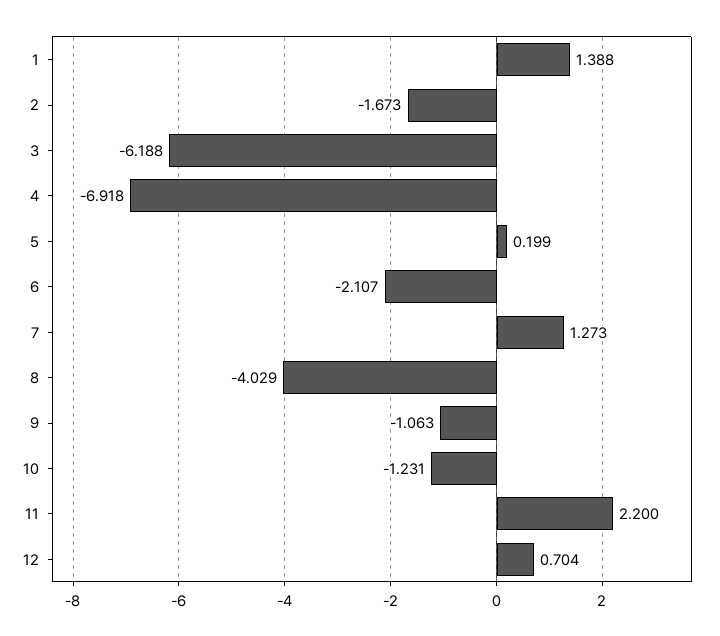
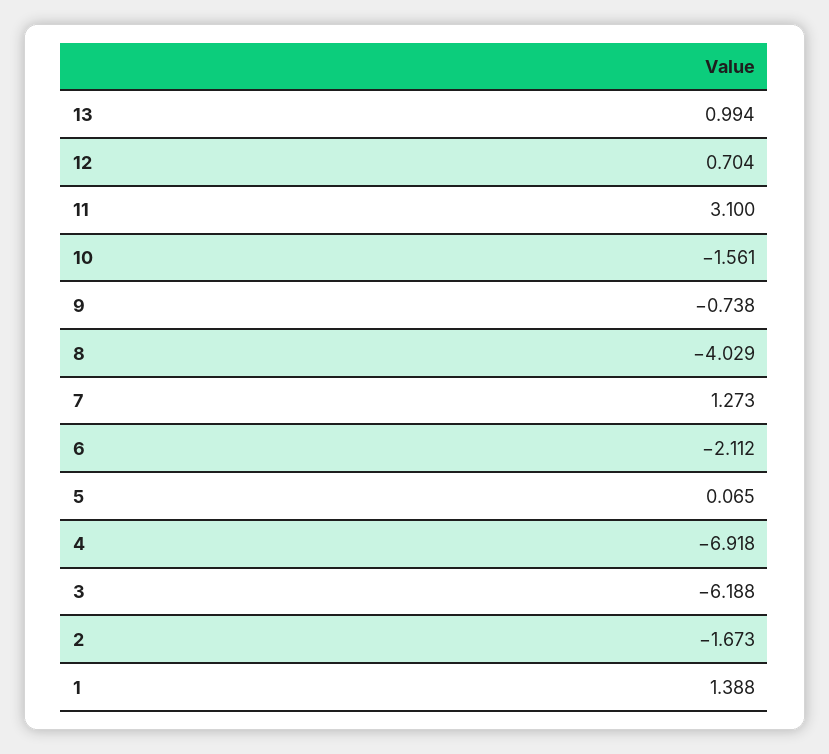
  {
    "1": 1.388,
    "2": -1.673,
    "3": -6.188,
    "4": -6.918,
-   "5": 0.199,
+   "5": 0.065,
-   "6": -2.107,
+   "6": -2.112,
    "7": 1.273,
    "8": -4.029,
-   "9": -1.063,
+   "9": -0.738,
-   "10": -1.231,
+   "10": -1.561,
-   "11": 2.2,
+   "11": 3.1,
-   "12": 0.704
+   "12": 0.704,
+   "13": 0.994
  }

